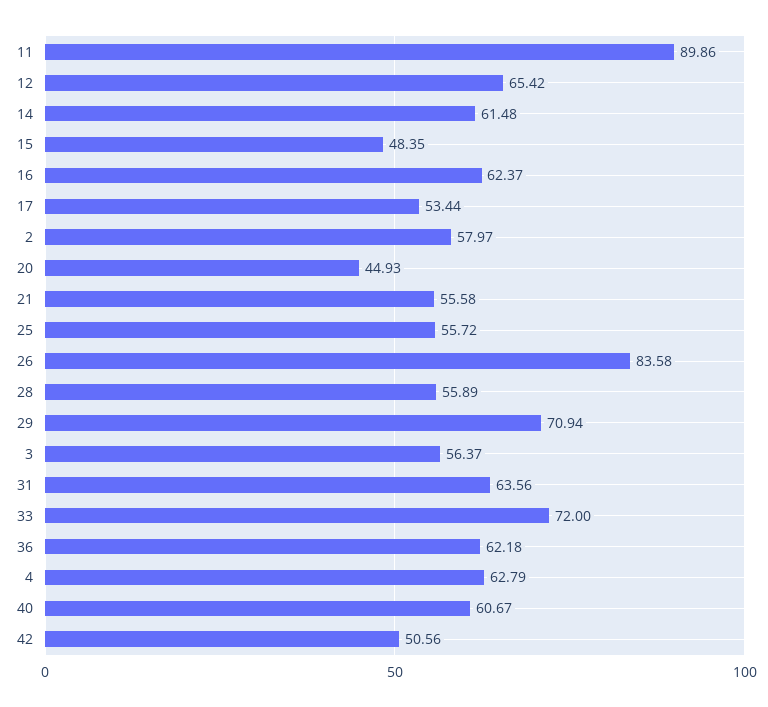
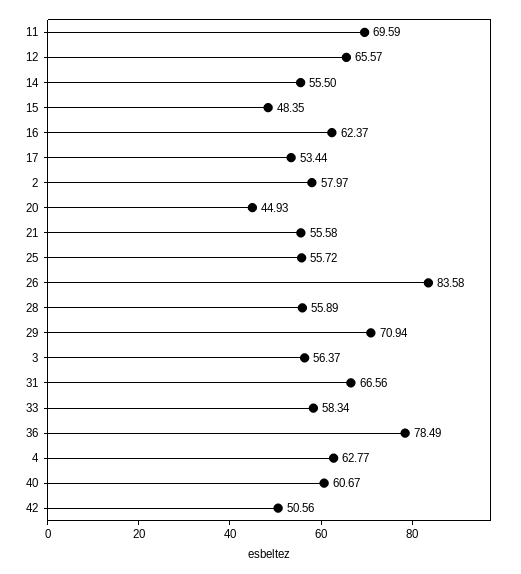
  {
-   "11": 89.86,
+   "11": 69.59,
-   "12": 65.42,
+   "12": 65.57,
-   "14": 61.48,
+   "14": 55.5,
    "15": 48.35,
    "16": 62.37,
    "17": 53.44,
    "2": 57.97,
    "20": 44.93,
    "21": 55.58,
    "25": 55.72,
    "26": 83.58,
    "28": 55.89,
    "29": 70.94,
    "3": 56.37,
-   "31": 63.56,
+   "31": 66.56,
-   "33": 72,
+   "33": 58.34,
-   "36": 62.18,
+   "36": 78.49,
-   "4": 62.79,
+   "4": 62.77,
    "40": 60.67,
    "42": 50.56
  }

